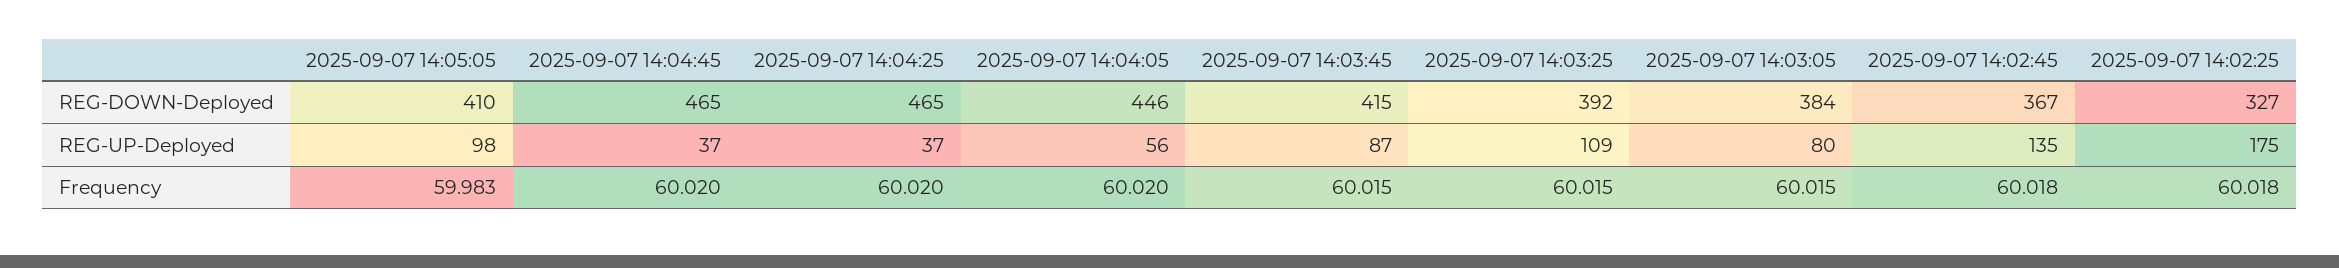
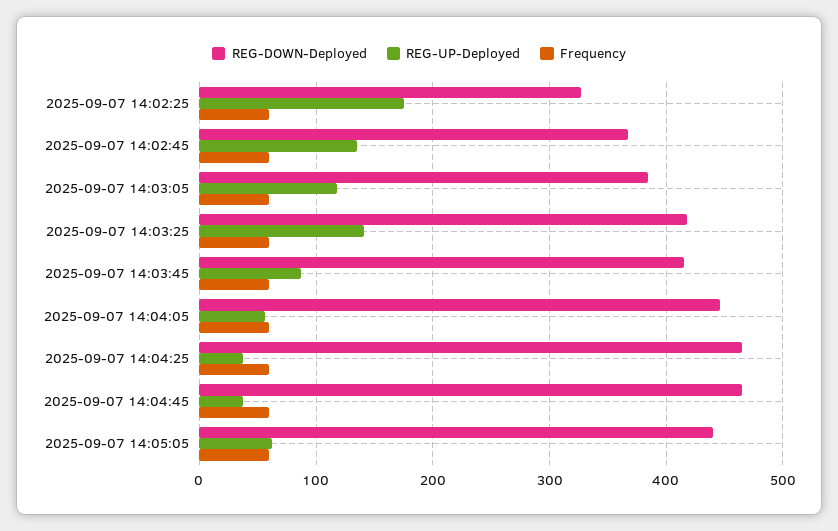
  {
    "REG-DOWN-Deployed": {
-     "2025-09-07 14:05:05": 410,
+     "2025-09-07 14:05:05": 440,
      "2025-09-07 14:04:45": 465,
      "2025-09-07 14:04:25": 465,
      "2025-09-07 14:04:05": 446,
      "2025-09-07 14:03:45": 415,
-     "2025-09-07 14:03:25": 392,
+     "2025-09-07 14:03:25": 420,
      "2025-09-07 14:03:05": 384,
      "2025-09-07 14:02:45": 367,
      "2025-09-07 14:02:25": 327
    },
    "REG-UP-Deployed": {
-     "2025-09-07 14:05:05": 98,
+     "2025-09-07 14:05:05": 60,
      "2025-09-07 14:04:45": 37,
      "2025-09-07 14:04:25": 37,
      "2025-09-07 14:04:05": 56,
      "2025-09-07 14:03:45": 87,
-     "2025-09-07 14:03:25": 109,
+     "2025-09-07 14:03:25": 140,
-     "2025-09-07 14:03:05": 80,
+     "2025-09-07 14:03:05": 120,
      "2025-09-07 14:02:45": 135,
      "2025-09-07 14:02:25": 175
    },
    "Frequency": {
      "2025-09-07 14:05:05": 59.983,
      "2025-09-07 14:04:45": 60.02,
      "2025-09-07 14:04:25": 60.02,
      "2025-09-07 14:04:05": 60.02,
      "2025-09-07 14:03:45": 60.015,
      "2025-09-07 14:03:25": 60.015,
      "2025-09-07 14:03:05": 60.015,
      "2025-09-07 14:02:45": 60.018,
      "2025-09-07 14:02:25": 60.018
    }
  }

